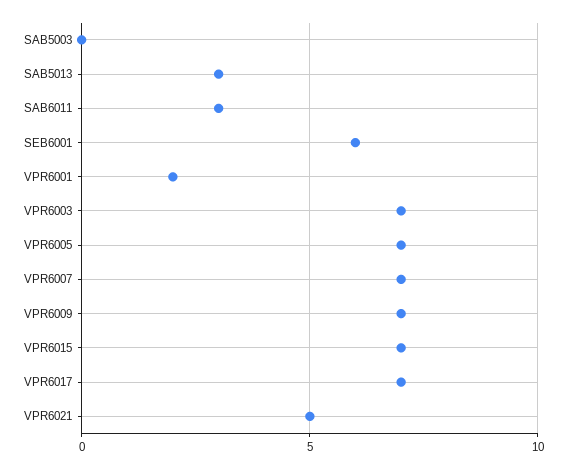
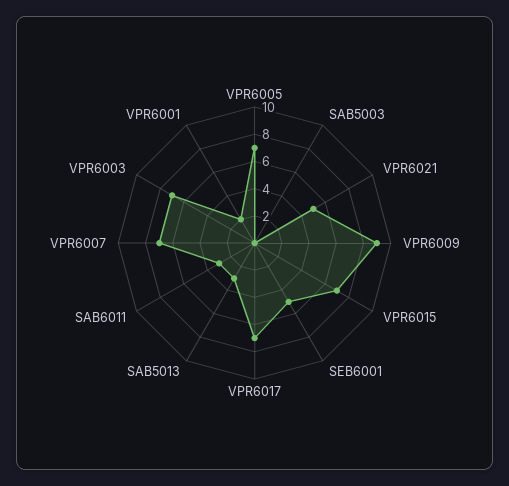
  {
    "SAB5003": 0,
    "SAB5013": 3,
    "SAB6011": 3,
-   "SEB6001": 6,
+   "SEB6001": 5,
    "VPR6001": 2,
    "VPR6003": 7,
    "VPR6005": 7,
    "VPR6007": 7,
-   "VPR6009": 7,
+   "VPR6009": 9,
    "VPR6015": 7,
    "VPR6017": 7,
    "VPR6021": 5
  }

